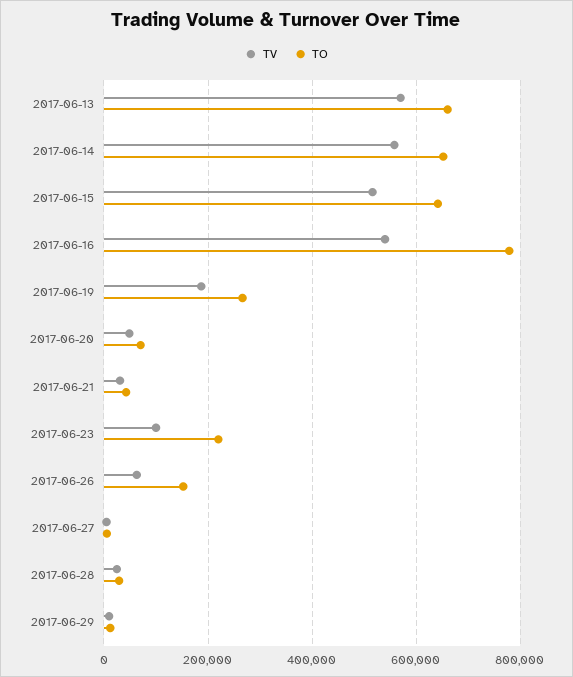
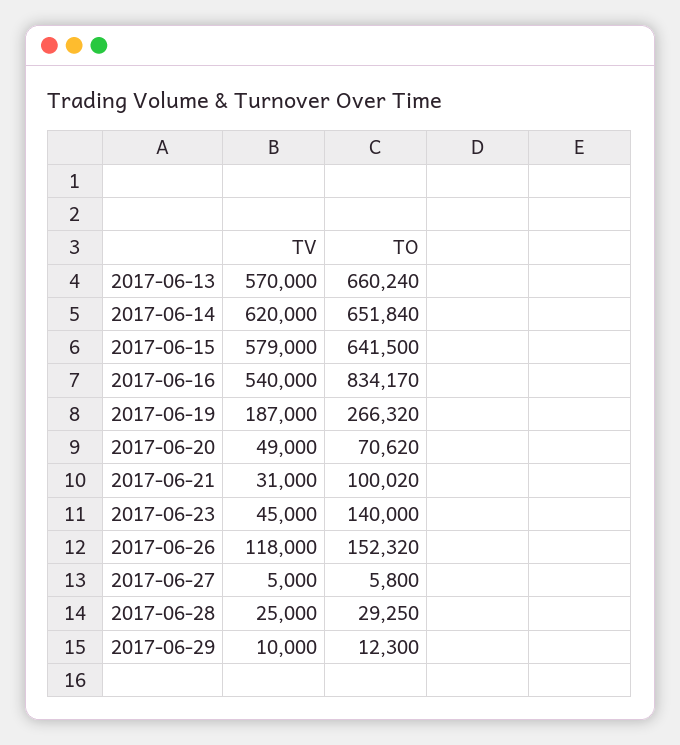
  {
    "TV": {
      "2017-06-13": 570000,
-     "2017-06-14": 560000,
+     "2017-06-14": 620000,
-     "2017-06-15": 520000,
+     "2017-06-15": 579000,
      "2017-06-16": 540000,
      "2017-06-19": 187000,
      "2017-06-20": 49000,
      "2017-06-21": 31000,
-     "2017-06-23": 100000,
+     "2017-06-23": 45000,
-     "2017-06-26": 60000,
+     "2017-06-26": 118000,
      "2017-06-27": 5000,
      "2017-06-28": 25000,
      "2017-06-29": 10000
    },
    "TO": {
      "2017-06-13": 660240,
      "2017-06-14": 651840,
      "2017-06-15": 641500,
-     "2017-06-16": 780000,
+     "2017-06-16": 834170,
      "2017-06-19": 266320,
      "2017-06-20": 70620,
-     "2017-06-21": 40000,
+     "2017-06-21": 100020,
-     "2017-06-23": 220000,
+     "2017-06-23": 140000,
      "2017-06-26": 152320,
      "2017-06-27": 5800,
      "2017-06-28": 29250,
      "2017-06-29": 12300
    }
  }

